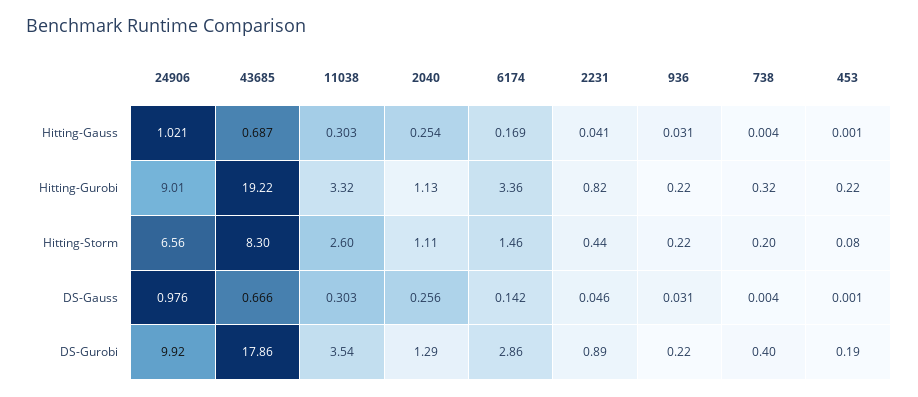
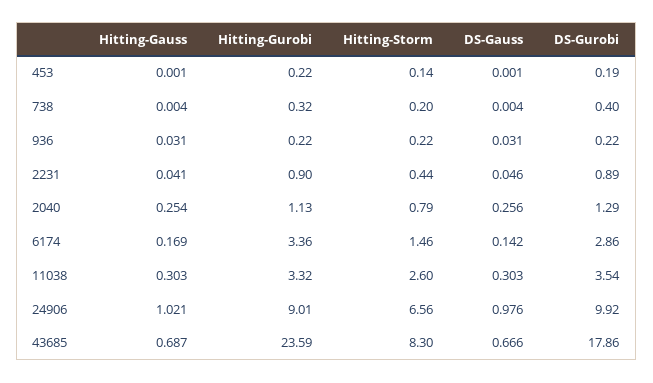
  {
    "24906": {
      "Hitting-Gauss": 1.021,
      "Hitting-Gurobi": 9.01,
      "Hitting-Storm": 6.56,
      "DS-Gauss": 0.976,
      "DS-Gurobi": 9.92
    },
    "43685": {
      "Hitting-Gauss": 0.687,
-     "Hitting-Gurobi": 19.22,
+     "Hitting-Gurobi": 23.59,
      "Hitting-Storm": 8.3,
      "DS-Gauss": 0.666,
      "DS-Gurobi": 17.86
    },
    "11038": {
      "Hitting-Gauss": 0.303,
      "Hitting-Gurobi": 3.32,
      "Hitting-Storm": 2.6,
      "DS-Gauss": 0.303,
      "DS-Gurobi": 3.54
    },
    "2040": {
      "Hitting-Gauss": 0.254,
      "Hitting-Gurobi": 1.13,
-     "Hitting-Storm": 1.11,
+     "Hitting-Storm": 0.79,
      "DS-Gauss": 0.256,
      "DS-Gurobi": 1.29
    },
    "6174": {
      "Hitting-Gauss": 0.169,
      "Hitting-Gurobi": 3.36,
      "Hitting-Storm": 1.46,
      "DS-Gauss": 0.142,
      "DS-Gurobi": 2.86
    },
    "2231": {
      "Hitting-Gauss": 0.041,
-     "Hitting-Gurobi": 0.82,
+     "Hitting-Gurobi": 0.9,
      "Hitting-Storm": 0.44,
      "DS-Gauss": 0.046,
      "DS-Gurobi": 0.89
    },
    "936": {
      "Hitting-Gauss": 0.031,
      "Hitting-Gurobi": 0.22,
      "Hitting-Storm": 0.22,
      "DS-Gauss": 0.031,
      "DS-Gurobi": 0.22
    },
    "738": {
      "Hitting-Gauss": 0.004,
      "Hitting-Gurobi": 0.32,
      "Hitting-Storm": 0.2,
      "DS-Gauss": 0.004,
      "DS-Gurobi": 0.4
    },
    "453": {
      "Hitting-Gauss": 0.001,
      "Hitting-Gurobi": 0.22,
-     "Hitting-Storm": 0.08,
+     "Hitting-Storm": 0.14,
      "DS-Gauss": 0.001,
      "DS-Gurobi": 0.19
    }
  }

